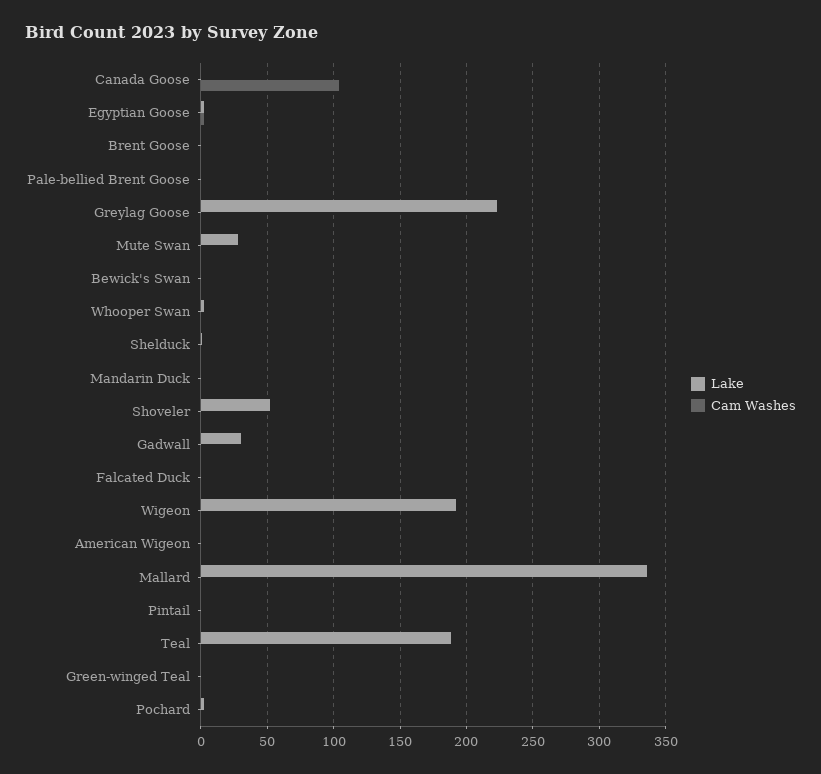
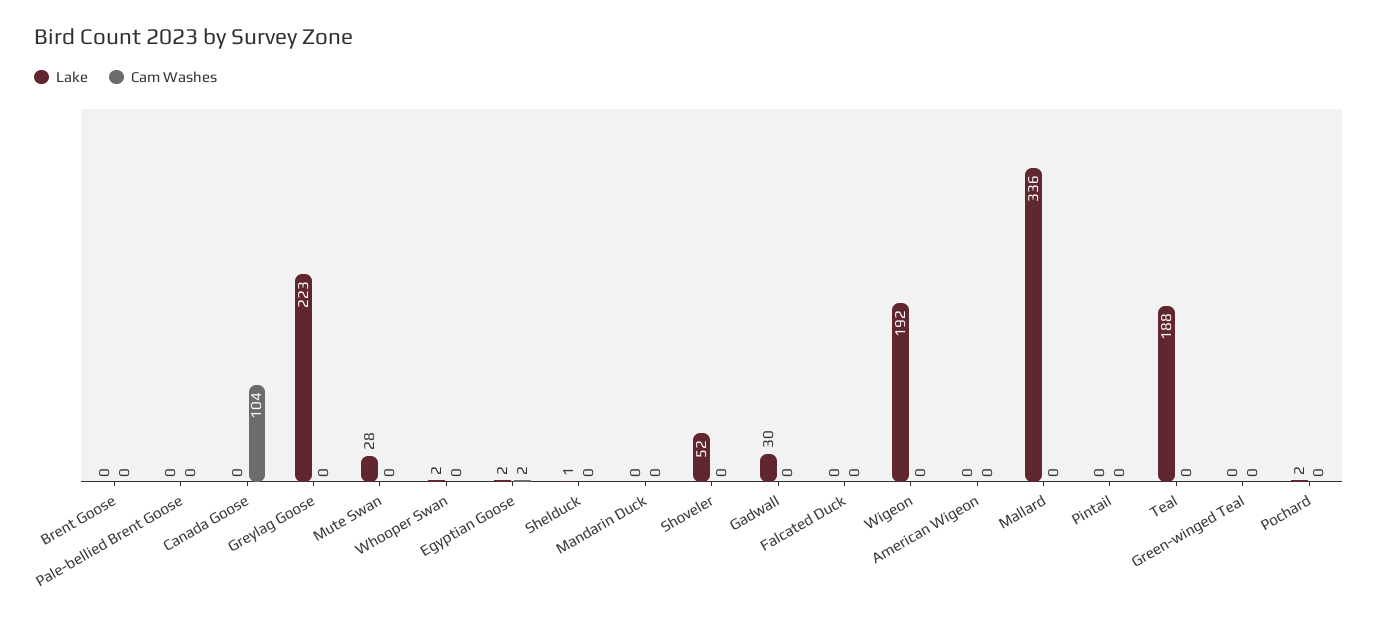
  {
    "Lake": {
      "Canada Goose": 0,
      "Egyptian Goose": 2,
      "Brent Goose": 0,
      "Pale-bellied Brent Goose": 0,
      "Greylag Goose": 223,
      "Mute Swan": 28,
-     "Bewick's Swan": 0,
      "Whooper Swan": 2,
      "Shelduck": 1,
      "Mandarin Duck": 0,
      "Shoveler": 52,
      "Gadwall": 30,
      "Falcated Duck": 0,
      "Wigeon": 192,
      "American Wigeon": 0,
      "Mallard": 336,
      "Pintail": 0,
      "Teal": 188,
      "Green-winged Teal": 0,
      "Pochard": 2
    },
    "Cam Washes": {
      "Canada Goose": 104,
      "Egyptian Goose": 2,
      "Brent Goose": 0,
      "Pale-bellied Brent Goose": 0,
      "Greylag Goose": 0,
      "Mute Swan": 0,
-     "Bewick's Swan": 0,
      "Whooper Swan": 0,
      "Shelduck": 0,
      "Mandarin Duck": 0,
      "Shoveler": 0,
      "Gadwall": 0,
      "Falcated Duck": 0,
      "Wigeon": 0,
      "American Wigeon": 0,
      "Mallard": 0,
      "Pintail": 0,
      "Teal": 0,
      "Green-winged Teal": 0,
      "Pochard": 0
    }
  }

